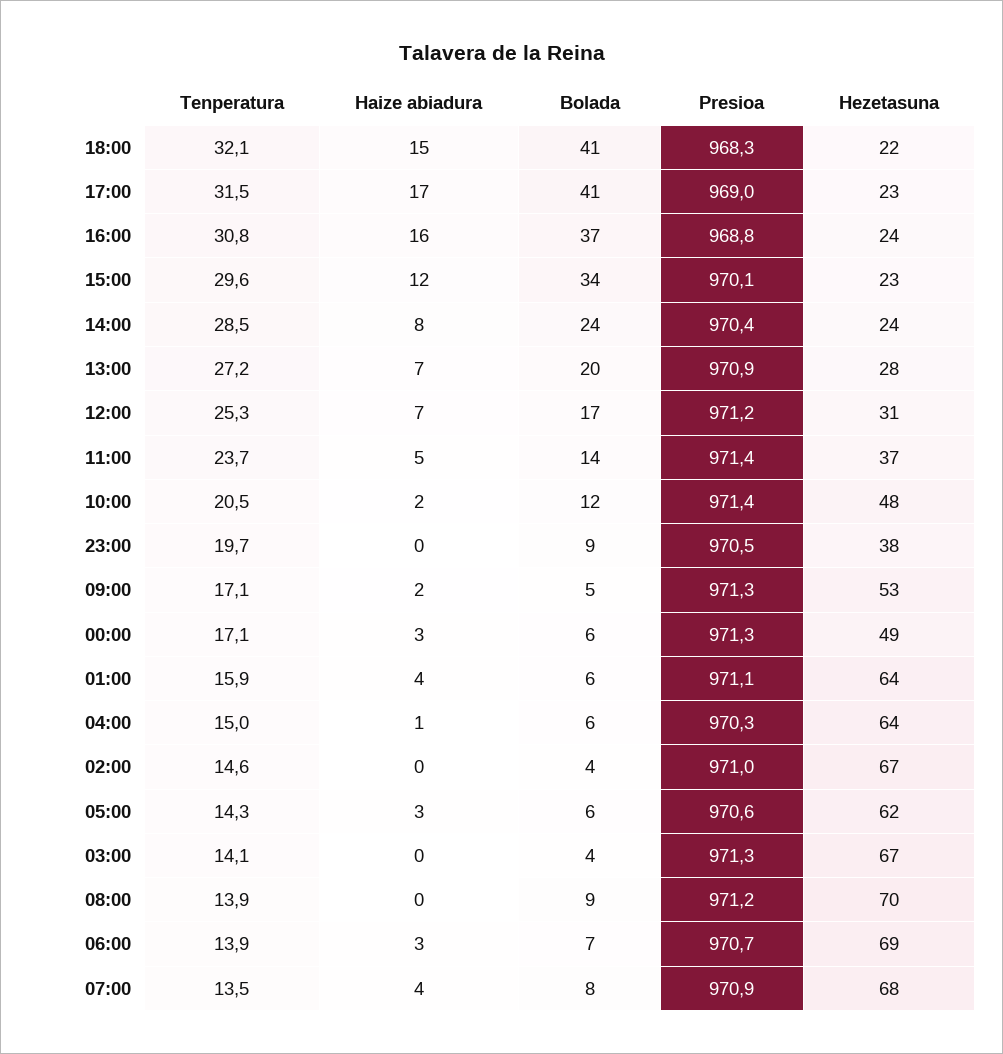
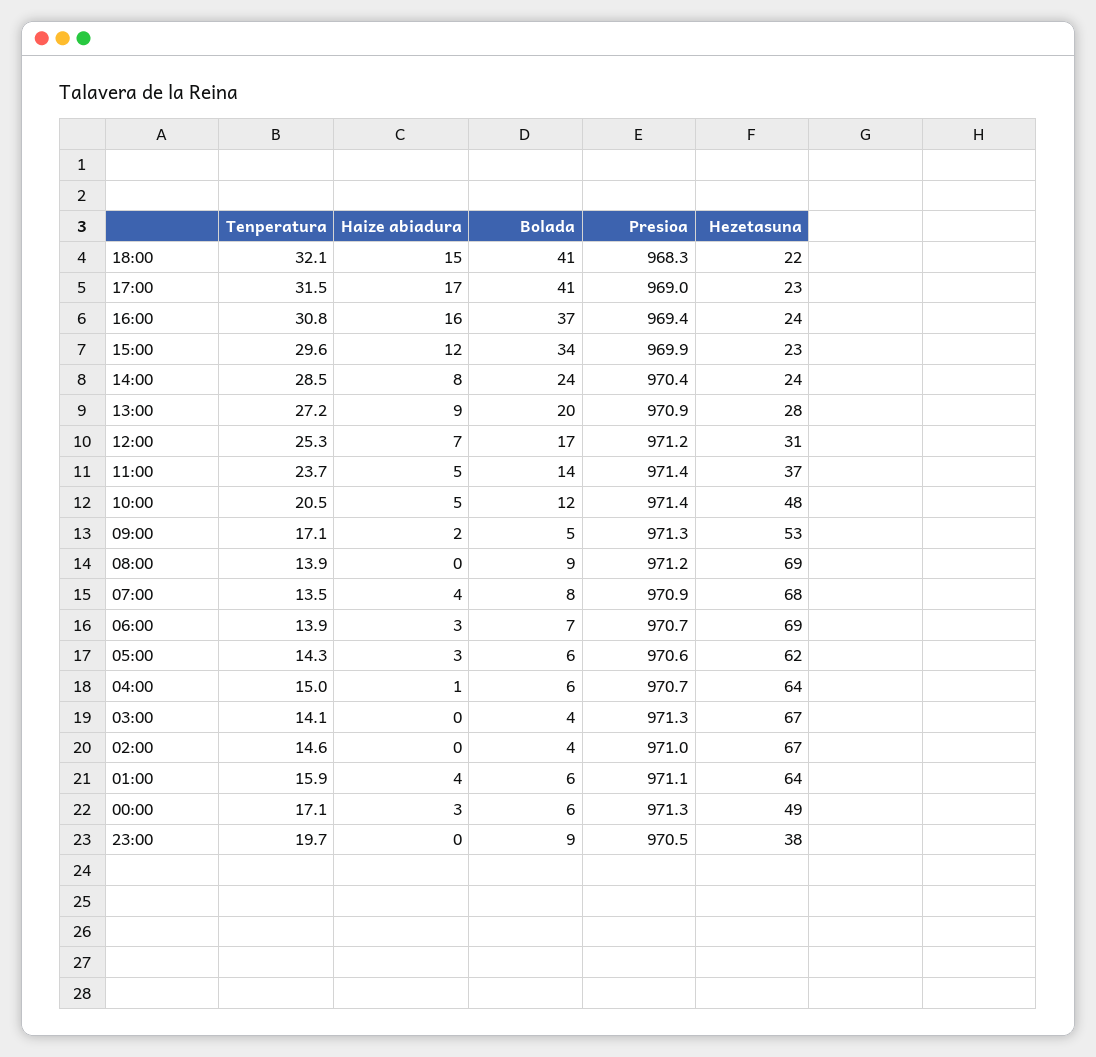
  {
    "Tenperatura": {
      "18:00": 32.1,
      "17:00": 31.5,
      "16:00": 30.8,
      "15:00": 29.6,
      "14:00": 28.5,
      "13:00": 27.2,
      "12:00": 25.3,
      "11:00": 23.7,
      "10:00": 20.5,
      "23:00": 19.7,
      "09:00": 17.1,
      "00:00": 17.1,
      "01:00": 15.9,
      "04:00": 15,
      "02:00": 14.6,
      "05:00": 14.3,
      "03:00": 14.1,
      "08:00": 13.9,
      "06:00": 13.9,
      "07:00": 13.5
    },
    "Haize abiadura": {
      "18:00": 15,
      "17:00": 17,
      "16:00": 16,
      "15:00": 12,
      "14:00": 8,
-     "13:00": 7,
+     "13:00": 9,
      "12:00": 7,
      "11:00": 5,
-     "10:00": 2,
+     "10:00": 5,
      "23:00": 0,
      "09:00": 2,
      "00:00": 3,
      "01:00": 4,
      "04:00": 1,
      "02:00": 0,
      "05:00": 3,
      "03:00": 0,
      "08:00": 0,
      "06:00": 3,
      "07:00": 4
    },
    "Bolada": {
      "18:00": 41,
      "17:00": 41,
      "16:00": 37,
      "15:00": 34,
      "14:00": 24,
      "13:00": 20,
      "12:00": 17,
      "11:00": 14,
      "10:00": 12,
      "23:00": 9,
      "09:00": 5,
      "00:00": 6,
      "01:00": 6,
      "04:00": 6,
      "02:00": 4,
      "05:00": 6,
      "03:00": 4,
      "08:00": 9,
      "06:00": 7,
      "07:00": 8
    },
    "Presioa": {
      "18:00": 968.3,
      "17:00": 969,
-     "16:00": 968.8,
+     "16:00": 969.4,
-     "15:00": 970.1,
+     "15:00": 969.9,
      "14:00": 970.4,
      "13:00": 970.9,
      "12:00": 971.2,
      "11:00": 971.4,
      "10:00": 971.4,
      "23:00": 970.5,
      "09:00": 971.3,
      "00:00": 971.3,
      "01:00": 971.1,
-     "04:00": 970.3,
+     "04:00": 970.7,
      "02:00": 971,
      "05:00": 970.6,
      "03:00": 971.3,
      "08:00": 971.2,
      "06:00": 970.7,
      "07:00": 970.9
    },
    "Hezetasuna": {
      "18:00": 22,
      "17:00": 23,
      "16:00": 24,
      "15:00": 23,
      "14:00": 24,
      "13:00": 28,
      "12:00": 31,
      "11:00": 37,
      "10:00": 48,
      "23:00": 38,
      "09:00": 53,
      "00:00": 49,
      "01:00": 64,
      "04:00": 64,
      "02:00": 67,
      "05:00": 62,
      "03:00": 67,
-     "08:00": 70,
+     "08:00": 69,
      "06:00": 69,
      "07:00": 68
    }
  }

